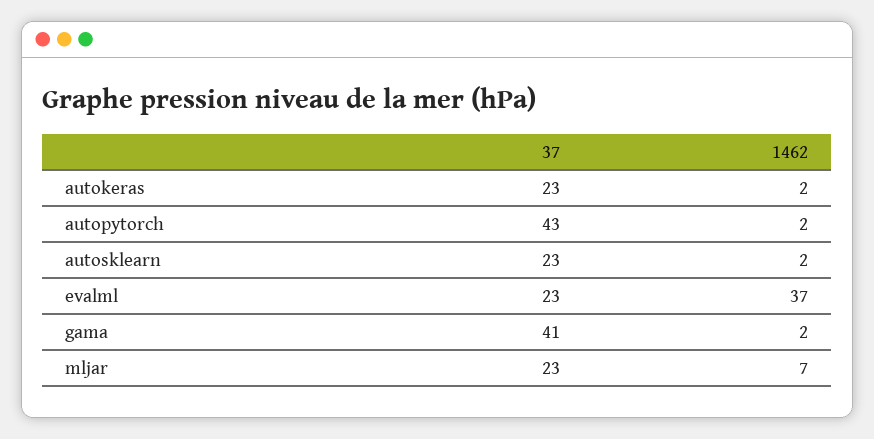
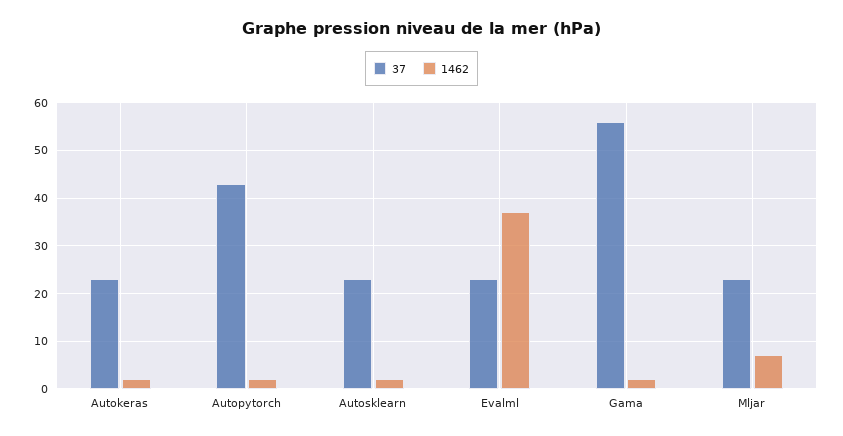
  {
    "37": {
      "autokeras": 23,
      "autopytorch": 43,
      "autosklearn": 23,
      "evalml": 23,
-     "gama": 41,
+     "gama": 55,
      "mljar": 23
    },
    "1462": {
      "autokeras": 2,
      "autopytorch": 2,
      "autosklearn": 2,
      "evalml": 37,
      "gama": 2,
      "mljar": 7
    }
  }

